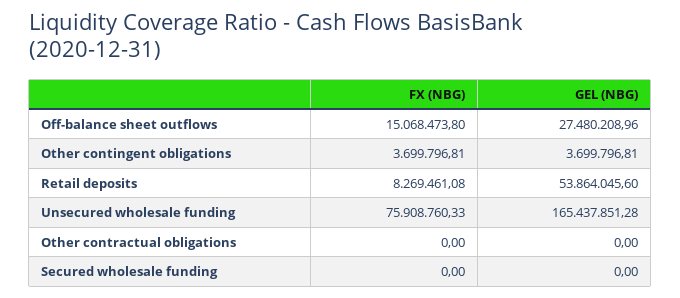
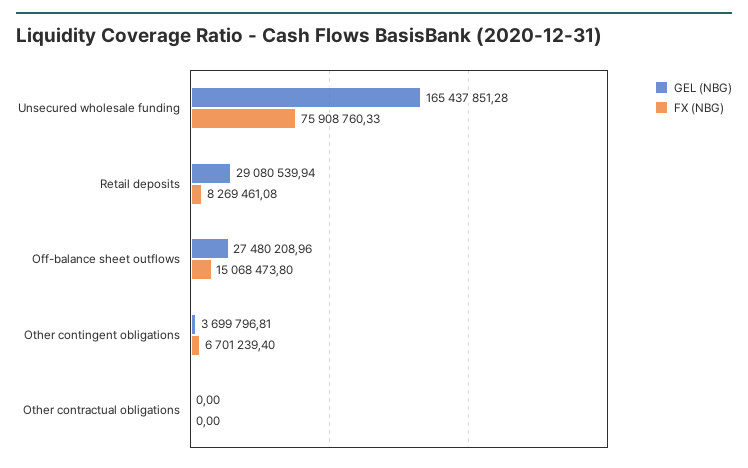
  {
    "FX (NBG)": {
      "Off-balance sheet outflows": 15068473.8,
-     "Other contingent obligations": 3699796.81,
+     "Other contingent obligations": 6701239.4,
      "Retail deposits": 8269461.08,
      "Unsecured wholesale funding": 75908760.33,
-     "Other contractual obligations": 0,
+     "Other contractual obligations": 0
-     "Secured wholesale funding": 0
    },
    "GEL (NBG)": {
      "Off-balance sheet outflows": 27480208.96,
      "Other contingent obligations": 3699796.81,
-     "Retail deposits": 53864045.6,
+     "Retail deposits": 29080539.94,
      "Unsecured wholesale funding": 165437851.28,
-     "Other contractual obligations": 0,
+     "Other contractual obligations": 0
-     "Secured wholesale funding": 0
    }
  }

